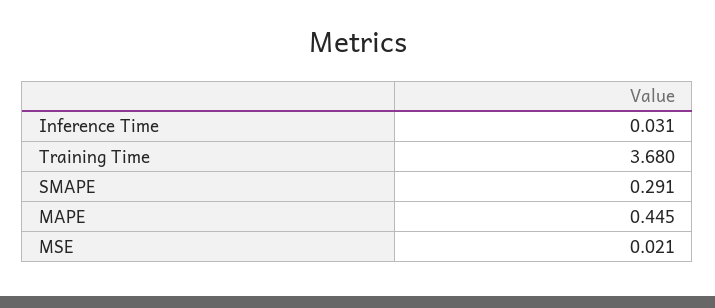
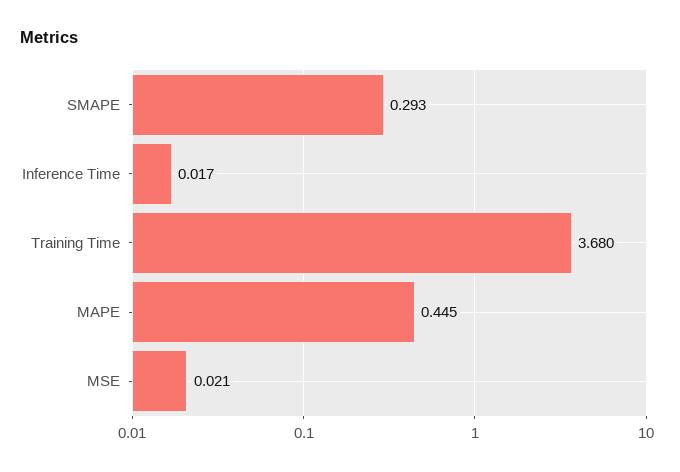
  {
-   "Inference Time": 0.031,
+   "Inference Time": 0.017,
    "Training Time": 3.68,
-   "SMAPE": 0.291,
+   "SMAPE": 0.293,
    "MAPE": 0.445,
    "MSE": 0.021
  }

